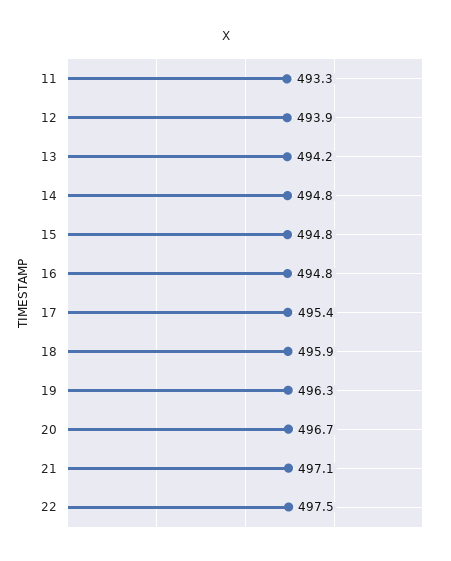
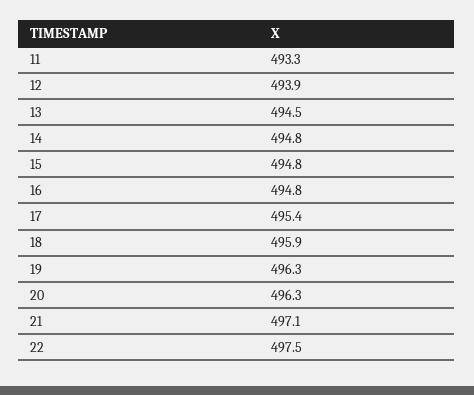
  {
    "11": 493.3,
    "12": 493.9,
-   "13": 494.2,
+   "13": 494.5,
    "14": 494.8,
    "15": 494.8,
    "16": 494.8,
    "17": 495.4,
    "18": 495.9,
    "19": 496.3,
-   "20": 496.7,
+   "20": 496.3,
    "21": 497.1,
    "22": 497.5
  }

